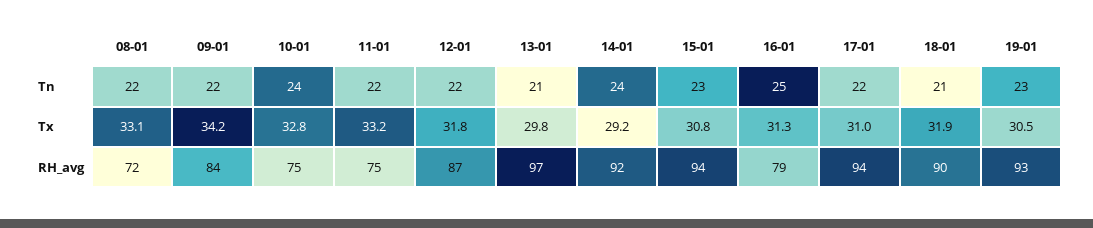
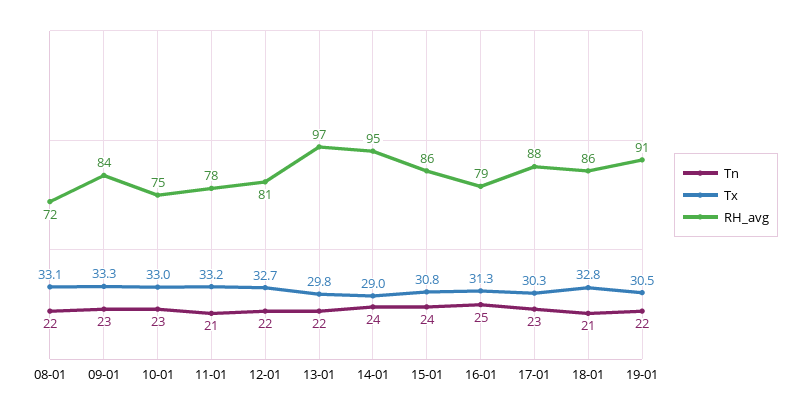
  {
    "Tn": {
      "08-01": 22,
-     "09-01": 22,
+     "09-01": 23,
-     "10-01": 24,
+     "10-01": 23,
-     "11-01": 22,
+     "11-01": 21,
      "12-01": 22,
-     "13-01": 21,
+     "13-01": 22,
      "14-01": 24,
-     "15-01": 23,
+     "15-01": 24,
      "16-01": 25,
-     "17-01": 22,
+     "17-01": 23,
      "18-01": 21,
-     "19-01": 23
+     "19-01": 22
    },
    "Tx": {
      "08-01": 33.1,
-     "09-01": 34.2,
+     "09-01": 33.3,
-     "10-01": 32.8,
+     "10-01": 33,
      "11-01": 33.2,
-     "12-01": 31.8,
+     "12-01": 32.7,
      "13-01": 29.8,
-     "14-01": 29.2,
+     "14-01": 29,
      "15-01": 30.8,
      "16-01": 31.3,
-     "17-01": 31,
+     "17-01": 30.3,
-     "18-01": 31.9,
+     "18-01": 32.8,
      "19-01": 30.5
    },
    "RH_avg": {
      "08-01": 72,
      "09-01": 84,
      "10-01": 75,
-     "11-01": 75,
+     "11-01": 78,
-     "12-01": 87,
+     "12-01": 81,
      "13-01": 97,
-     "14-01": 92,
+     "14-01": 95,
-     "15-01": 94,
+     "15-01": 86,
      "16-01": 79,
-     "17-01": 94,
+     "17-01": 88,
-     "18-01": 90,
+     "18-01": 86,
-     "19-01": 93
+     "19-01": 91
    }
  }

